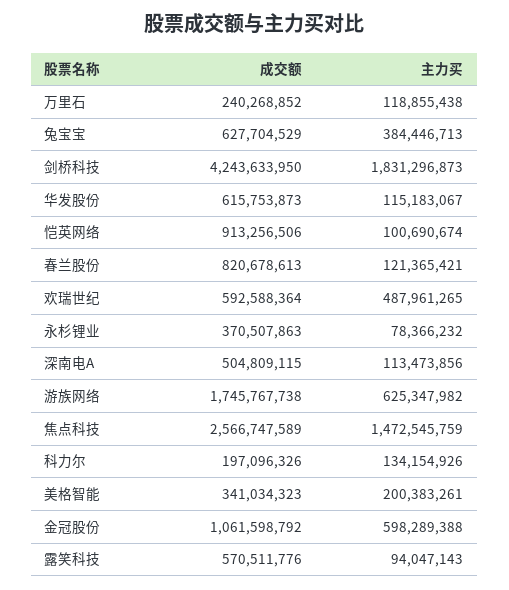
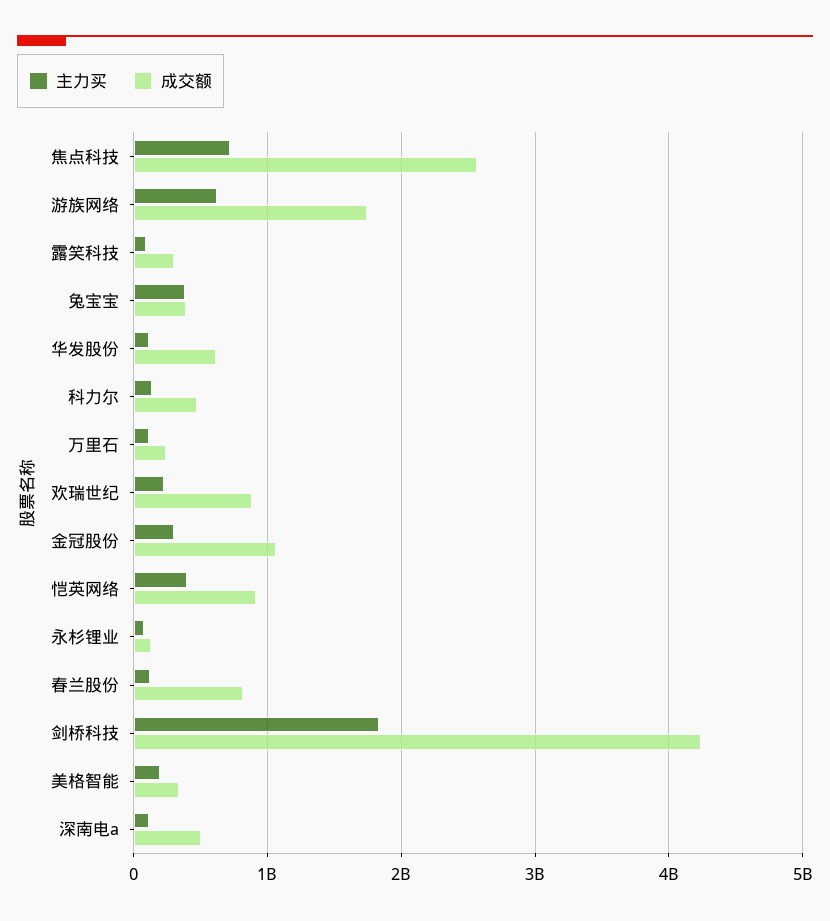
  {
    "成交额": {
      "万里石": 240268852,
-     "兔宝宝": 627704529,
+     "兔宝宝": 400000000,
      "剑桥科技": 4243633950,
      "华发股份": 615753873,
      "恺英网络": 913256506,
      "春兰股份": 820678613,
-     "欢瑞世纪": 592588364,
+     "欢瑞世纪": 900000000,
-     "永杉锂业": 370507863,
+     "永杉锂业": 100000000,
      "深南电A": 504809115,
      "游族网络": 1745767738,
      "焦点科技": 2566747589,
-     "科力尔": 197096326,
+     "科力尔": 500000000,
      "美格智能": 341034323,
      "金冠股份": 1061598792,
-     "露笑科技": 570511776
+     "露笑科技": 300000000
    },
    "主力买": {
      "万里石": 118855438,
      "兔宝宝": 384446713,
      "剑桥科技": 1831296873,
      "华发股份": 115183067,
-     "恺英网络": 100690674,
+     "恺英网络": 400000000,
      "春兰股份": 121365421,
-     "欢瑞世纪": 487961265,
+     "欢瑞世纪": 200000000,
      "永杉锂业": 78366232,
      "深南电A": 113473856,
      "游族网络": 625347982,
-     "焦点科技": 1472545759,
+     "焦点科技": 700000000,
      "科力尔": 134154926,
      "美格智能": 200383261,
-     "金冠股份": 598289388,
+     "金冠股份": 300000000,
      "露笑科技": 94047143
    }
  }

